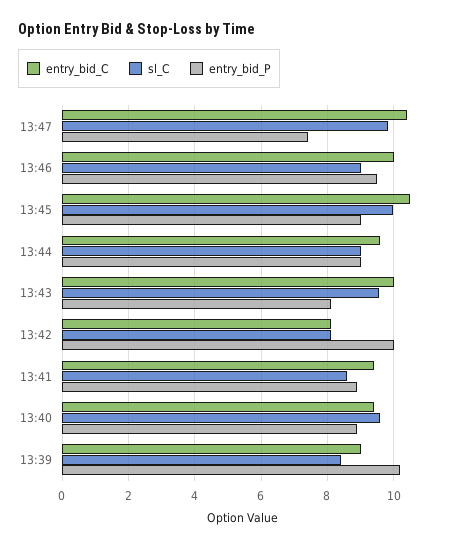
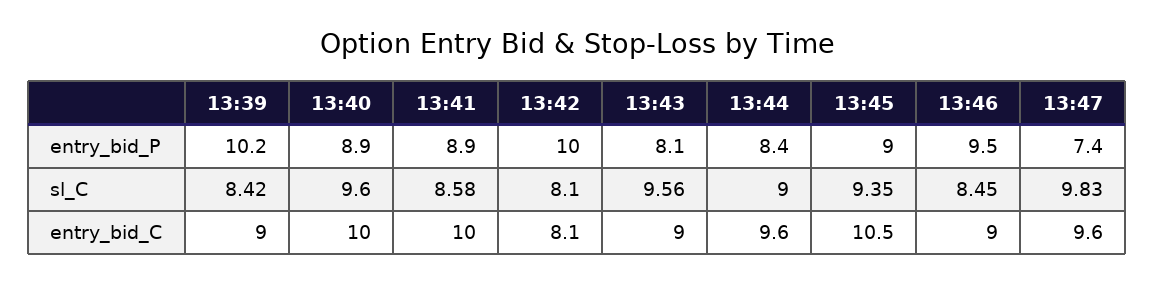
  {
    "entry_bid_C": {
-     "13:47": 10.4,
+     "13:47": 9.6,
-     "13:46": 10,
+     "13:46": 9,
      "13:45": 10.5,
      "13:44": 9.6,
-     "13:43": 10,
+     "13:43": 9,
      "13:42": 8.1,
-     "13:41": 9.4,
+     "13:41": 10,
-     "13:40": 9.4,
+     "13:40": 10,
      "13:39": 9
    },
    "sl_C": {
      "13:47": 9.83,
-     "13:46": 9,
+     "13:46": 8.45,
-     "13:45": 10,
+     "13:45": 9.35,
      "13:44": 9,
      "13:43": 9.56,
      "13:42": 8.1,
      "13:41": 8.58,
      "13:40": 9.6,
      "13:39": 8.42
    },
    "entry_bid_P": {
      "13:47": 7.4,
      "13:46": 9.5,
      "13:45": 9,
-     "13:44": 9,
+     "13:44": 8.4,
      "13:43": 8.1,
      "13:42": 10,
      "13:41": 8.9,
      "13:40": 8.9,
      "13:39": 10.2
    }
  }

